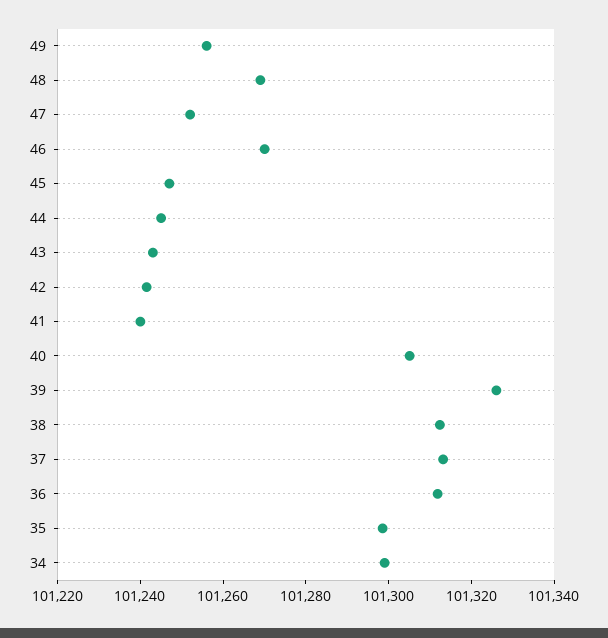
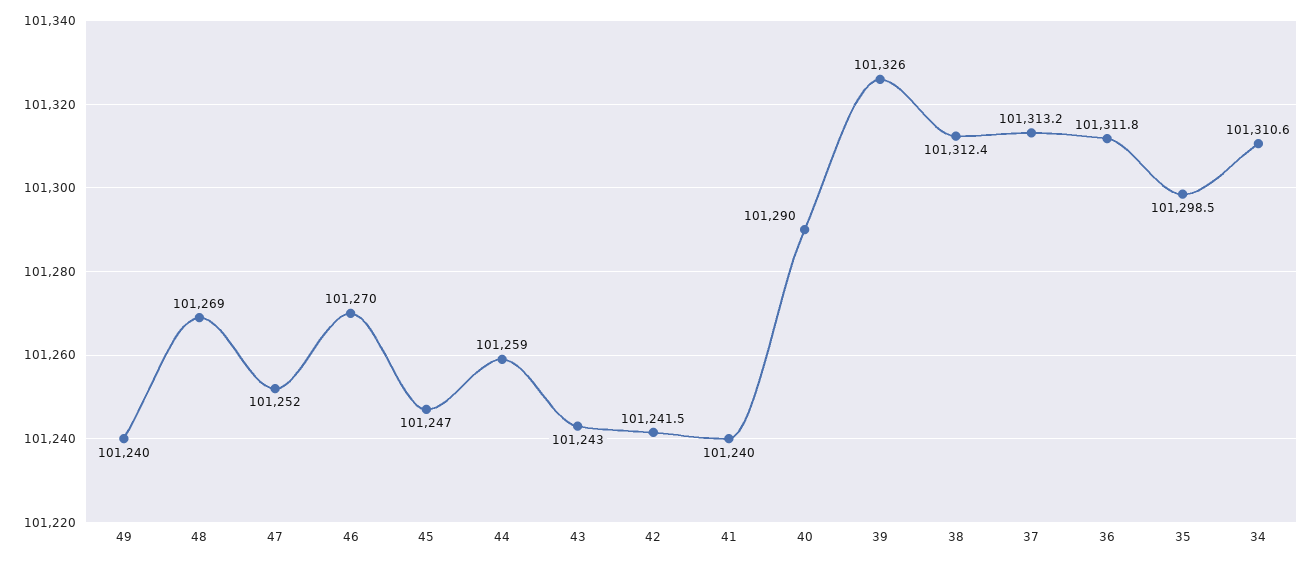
  {
-   "49": 101255,
+   "49": 101240,
    "48": 101269,
    "47": 101252,
    "46": 101270,
    "45": 101247,
-   "44": 101245,
+   "44": 101259,
    "43": 101243,
    "42": 101241.5,
    "41": 101240,
-   "40": 101305,
+   "40": 101290,
    "39": 101326,
    "38": 101312.4,
    "37": 101313.2,
    "36": 101311.8,
    "35": 101298.5,
-   "34": 101300
+   "34": 101310.6
  }

